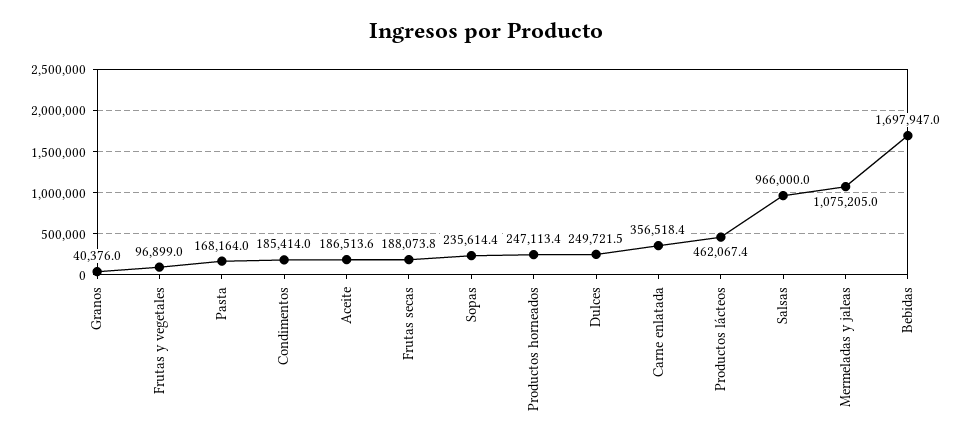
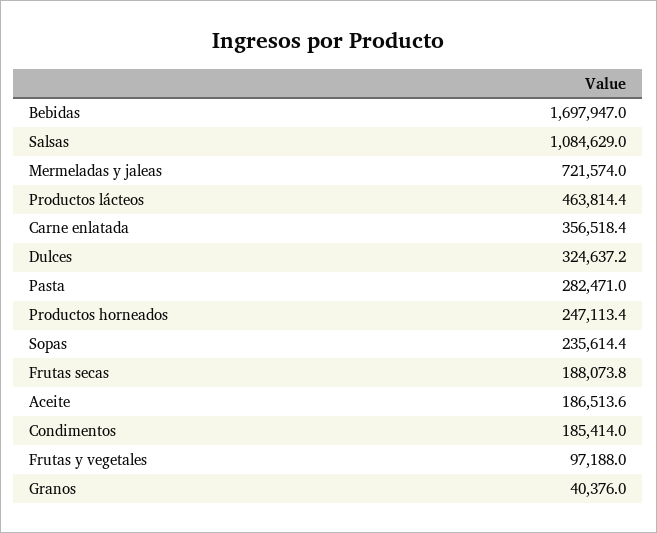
  {
    "Granos": 40376,
-   "Frutas y vegetales": 96899,
+   "Frutas y vegetales": 97188,
-   "Pasta": 168164,
+   "Pasta": 282471,
    "Condimentos": 185414,
    "Aceite": 186513.6,
    "Frutas secas": 188073.8,
    "Sopas": 235614.4,
    "Productos horneados": 247113.4,
-   "Dulces": 249721.5,
+   "Dulces": 324637.2,
    "Carne enlatada": 356518.4,
-   "Productos lácteos": 462067.4,
+   "Productos lácteos": 463814.4,
-   "Salsas": 966000,
+   "Salsas": 1084629,
-   "Mermeladas y jaleas": 1075205,
+   "Mermeladas y jaleas": 721574,
    "Bebidas": 1697947
  }

